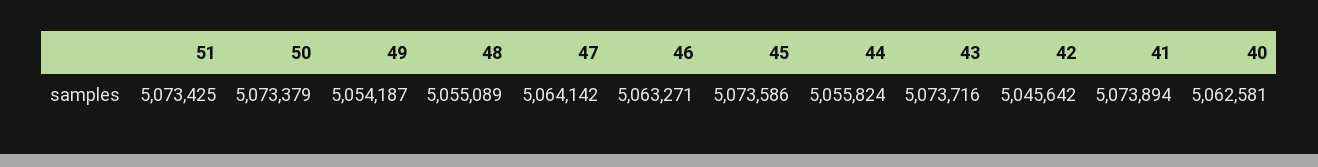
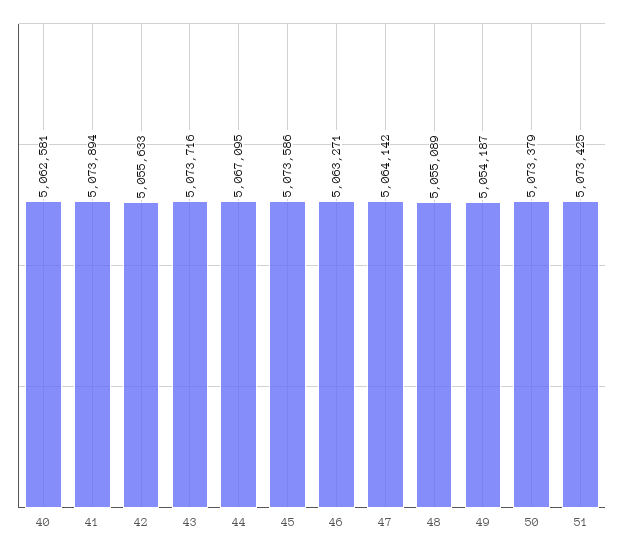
  {
    "51": 5073425,
    "50": 5073379,
    "49": 5054187,
    "48": 5055089,
    "47": 5064142,
    "46": 5063271,
    "45": 5073586,
-   "44": 5055824,
+   "44": 5067095,
    "43": 5073716,
-   "42": 5045642,
+   "42": 5055633,
    "41": 5073894,
    "40": 5062581
  }

